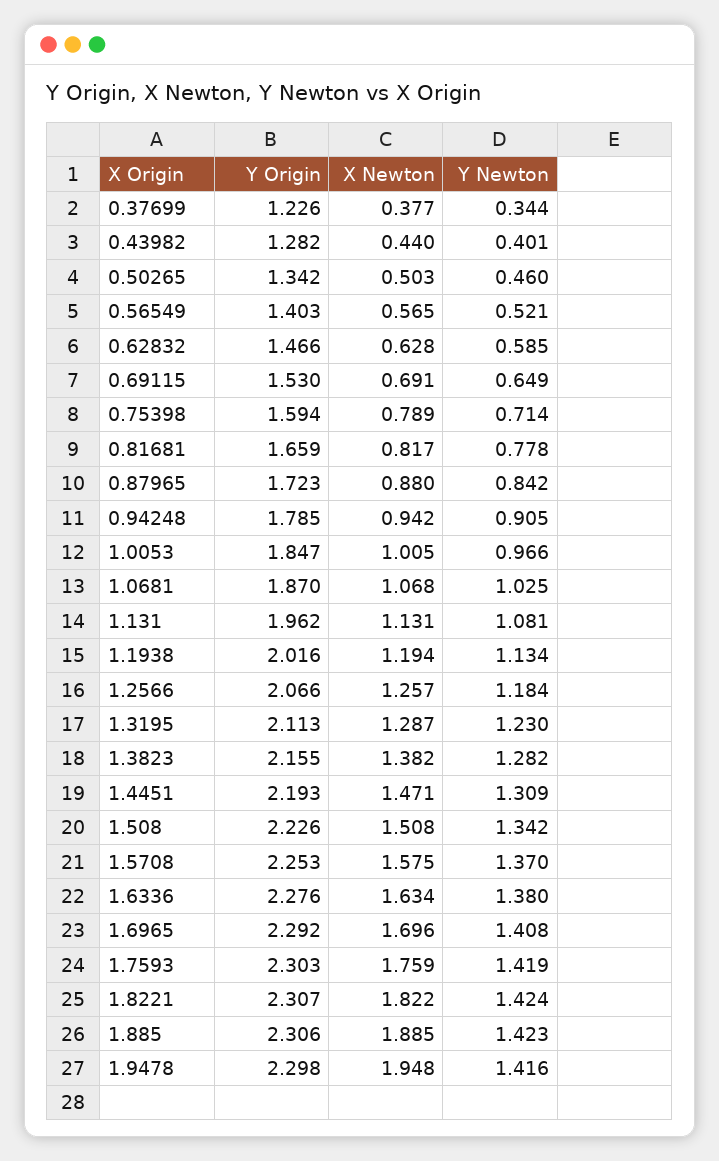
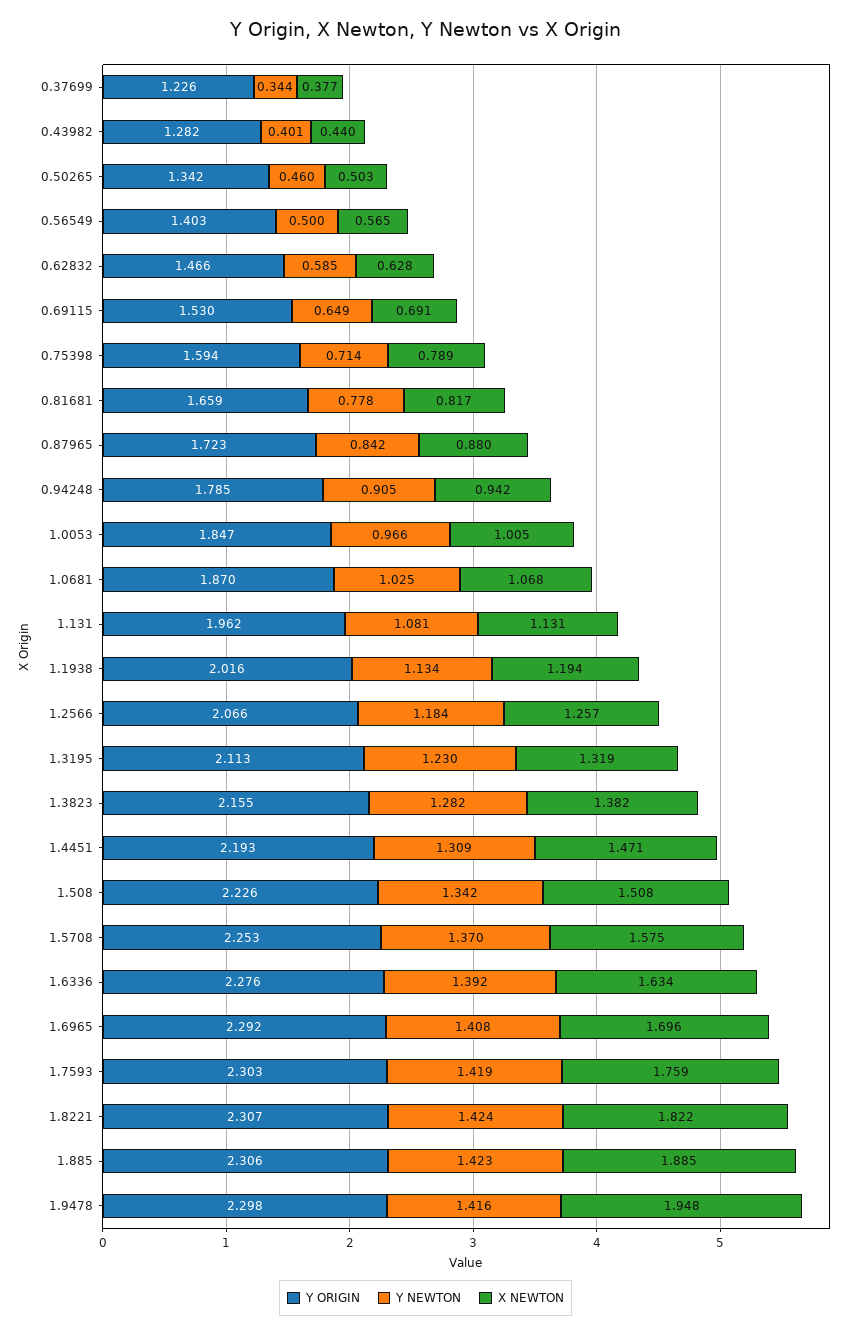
  {
    "Y Origin": {
      "0.37699": 1.226,
      "0.43982": 1.282,
      "0.50265": 1.342,
      "0.56549": 1.403,
      "0.62832": 1.466,
      "0.69115": 1.53,
      "0.75398": 1.594,
      "0.81681": 1.659,
      "0.87965": 1.723,
      "0.94248": 1.785,
      "1.0053": 1.847,
      "1.0681": 1.87,
      "1.131": 1.962,
      "1.1938": 2.016,
      "1.2566": 2.066,
      "1.3195": 2.113,
      "1.3823": 2.155,
      "1.4451": 2.193,
      "1.508": 2.226,
      "1.5708": 2.253,
      "1.6336": 2.276,
      "1.6965": 2.292,
      "1.7593": 2.303,
      "1.8221": 2.307,
      "1.885": 2.306,
      "1.9478": 2.298
    },
    "X Newton": {
      "0.37699": 0.377,
      "0.43982": 0.44,
      "0.50265": 0.503,
      "0.56549": 0.565,
      "0.62832": 0.628,
      "0.69115": 0.691,
      "0.75398": 0.789,
      "0.81681": 0.817,
      "0.87965": 0.88,
      "0.94248": 0.942,
      "1.0053": 1.005,
      "1.0681": 1.068,
      "1.131": 1.131,
      "1.1938": 1.194,
      "1.2566": 1.257,
-     "1.3195": 1.287,
+     "1.3195": 1.319,
      "1.3823": 1.382,
      "1.4451": 1.471,
      "1.508": 1.508,
      "1.5708": 1.575,
      "1.6336": 1.634,
      "1.6965": 1.696,
      "1.7593": 1.759,
      "1.8221": 1.822,
      "1.885": 1.885,
      "1.9478": 1.948
    },
    "Y Newton": {
      "0.37699": 0.344,
      "0.43982": 0.401,
      "0.50265": 0.46,
-     "0.56549": 0.521,
+     "0.56549": 0.5,
      "0.62832": 0.585,
      "0.69115": 0.649,
      "0.75398": 0.714,
      "0.81681": 0.778,
      "0.87965": 0.842,
      "0.94248": 0.905,
      "1.0053": 0.966,
      "1.0681": 1.025,
      "1.131": 1.081,
      "1.1938": 1.134,
      "1.2566": 1.184,
      "1.3195": 1.23,
      "1.3823": 1.282,
      "1.4451": 1.309,
      "1.508": 1.342,
      "1.5708": 1.37,
-     "1.6336": 1.38,
+     "1.6336": 1.392,
      "1.6965": 1.408,
      "1.7593": 1.419,
      "1.8221": 1.424,
      "1.885": 1.423,
      "1.9478": 1.416
    }
  }

